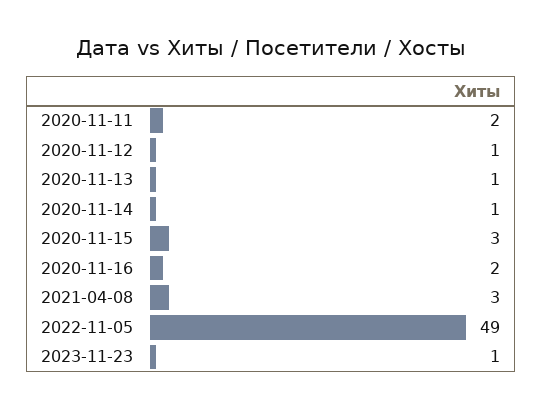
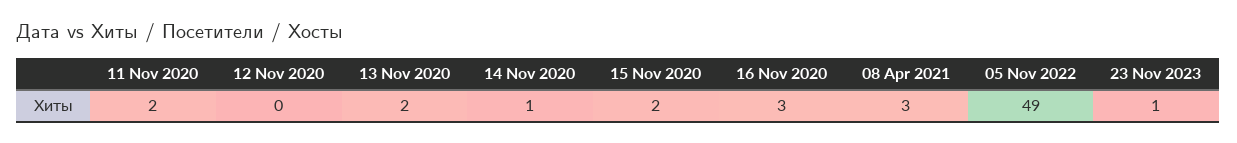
  {
    "2020-11-11": 2,
-   "2020-11-12": 1,
+   "2020-11-12": 0,
-   "2020-11-13": 1,
+   "2020-11-13": 2,
    "2020-11-14": 1,
-   "2020-11-15": 3,
+   "2020-11-15": 2,
-   "2020-11-16": 2,
+   "2020-11-16": 3,
    "2021-04-08": 3,
    "2022-11-05": 49,
    "2023-11-23": 1
  }

